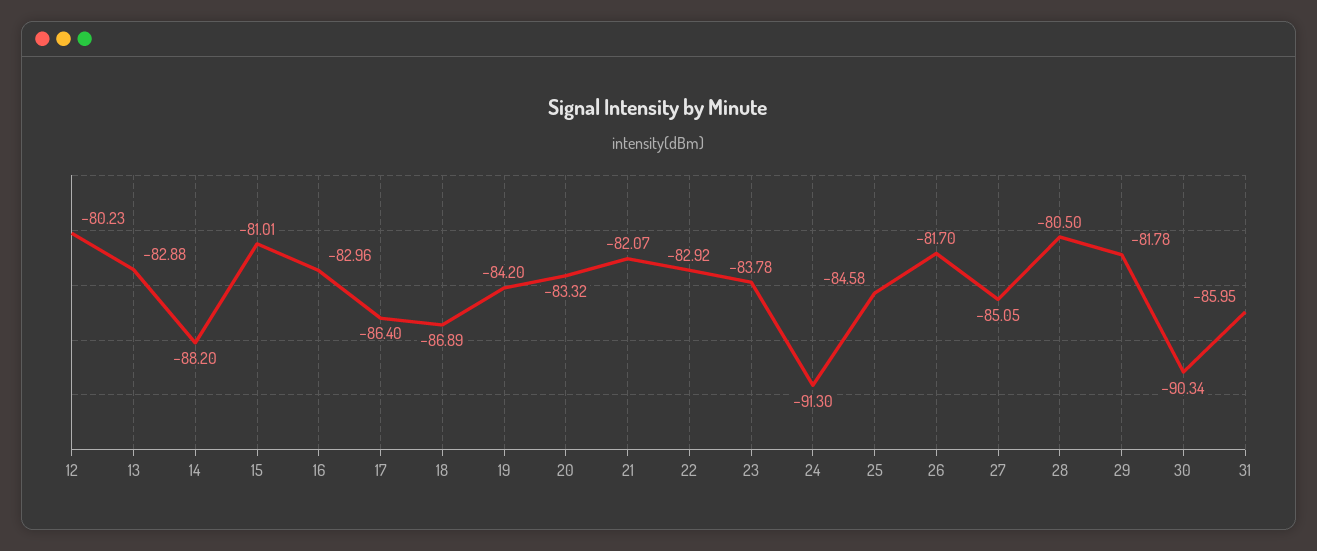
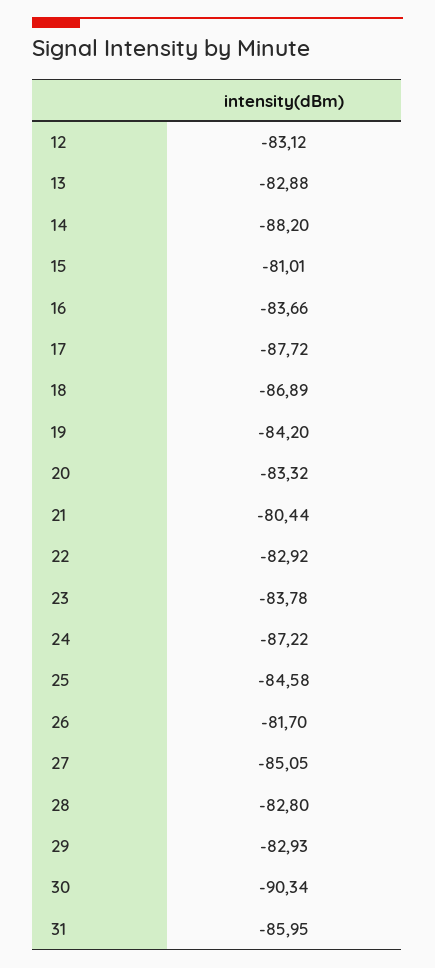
  {
-   "12": -80.23,
+   "12": -83.12,
    "13": -82.88,
    "14": -88.2,
    "15": -81.01,
-   "16": -82.96,
+   "16": -83.66,
-   "17": -86.4,
+   "17": -87.72,
    "18": -86.89,
    "19": -84.2,
    "20": -83.32,
-   "21": -82.07,
+   "21": -80.44,
    "22": -82.92,
    "23": -83.78,
-   "24": -91.3,
+   "24": -87.22,
    "25": -84.58,
    "26": -81.7,
    "27": -85.05,
-   "28": -80.5,
+   "28": -82.8,
-   "29": -81.78,
+   "29": -82.93,
    "30": -90.34,
    "31": -85.95
  }

